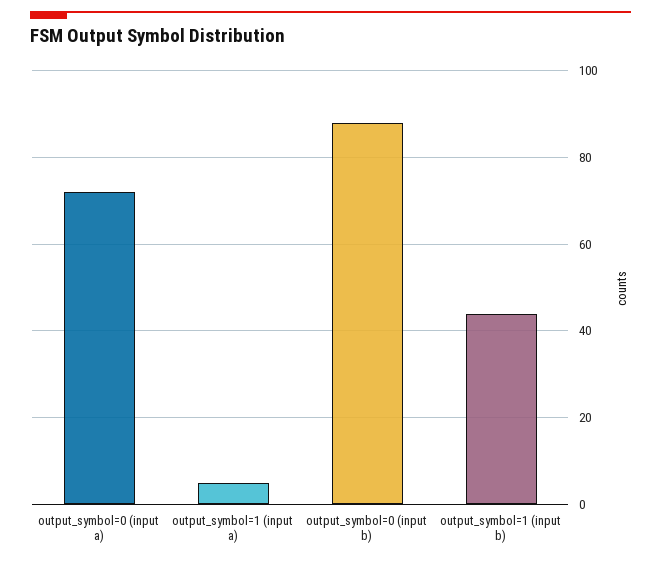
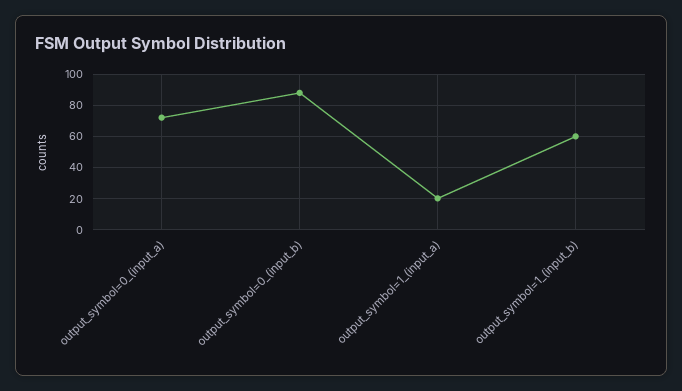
  {
    "output_symbol=0 (input a)": 70,
-   "output_symbol=1 (input a)": 5,
+   "output_symbol=1 (input a)": 20,
    "output_symbol=0 (input b)": 90,
-   "output_symbol=1 (input b)": 45
+   "output_symbol=1 (input b)": 60
  }

